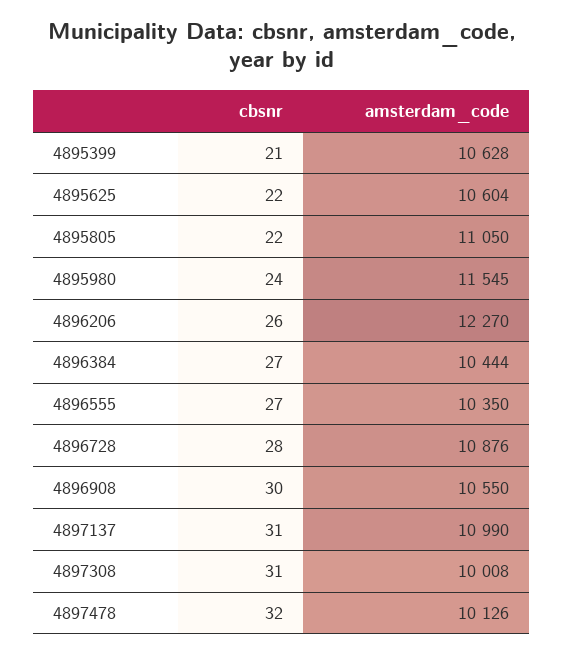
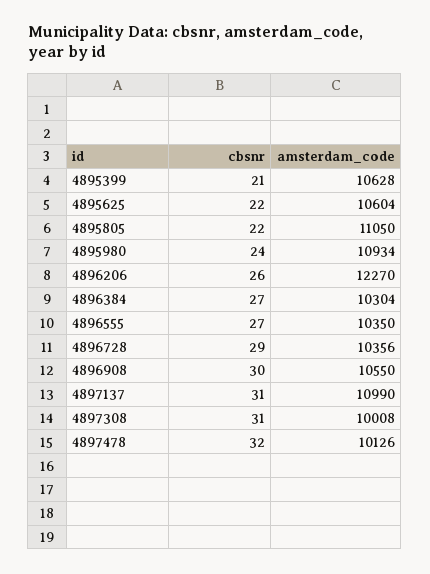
  {
    "cbsnr": {
      "4895399": 21,
      "4895625": 22,
      "4895805": 22,
      "4895980": 24,
      "4896206": 26,
      "4896384": 27,
      "4896555": 27,
-     "4896728": 28,
+     "4896728": 29,
      "4896908": 30,
      "4897137": 31,
      "4897308": 31,
      "4897478": 32
    },
    "amsterdam_code": {
      "4895399": 10628,
      "4895625": 10604,
      "4895805": 11050,
-     "4895980": 11545,
+     "4895980": 10934,
      "4896206": 12270,
-     "4896384": 10444,
+     "4896384": 10304,
      "4896555": 10350,
-     "4896728": 10876,
+     "4896728": 10356,
      "4896908": 10550,
      "4897137": 10990,
      "4897308": 10008,
      "4897478": 10126
    }
  }

